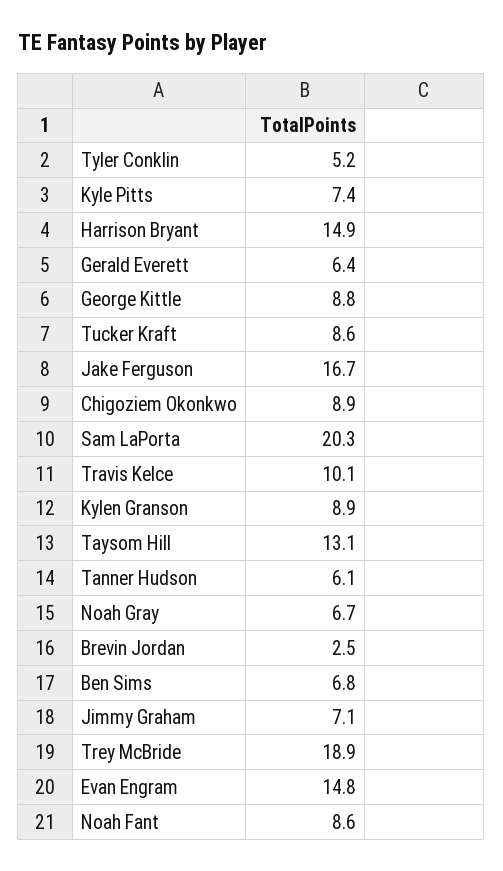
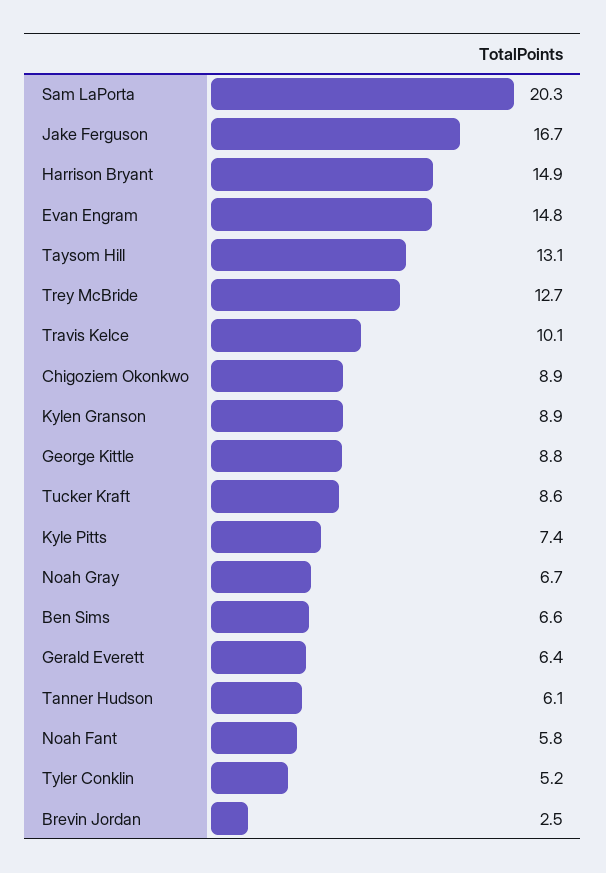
  {
    "Tyler Conklin": 5.2,
    "Kyle Pitts": 7.4,
    "Harrison Bryant": 14.9,
    "Gerald Everett": 6.4,
    "George Kittle": 8.8,
    "Tucker Kraft": 8.6,
    "Jake Ferguson": 16.7,
    "Chigoziem Okonkwo": 8.9,
    "Sam LaPorta": 20.3,
    "Travis Kelce": 10.1,
    "Kylen Granson": 8.9,
    "Taysom Hill": 13.1,
    "Tanner Hudson": 6.1,
    "Noah Gray": 6.7,
    "Brevin Jordan": 2.5,
-   "Ben Sims": 6.8,
+   "Ben Sims": 6.6,
-   "Jimmy Graham": 7.1,
-   "Trey McBride": 18.9,
+   "Trey McBride": 12.7,
    "Evan Engram": 14.8,
-   "Noah Fant": 8.6
+   "Noah Fant": 5.8
  }

